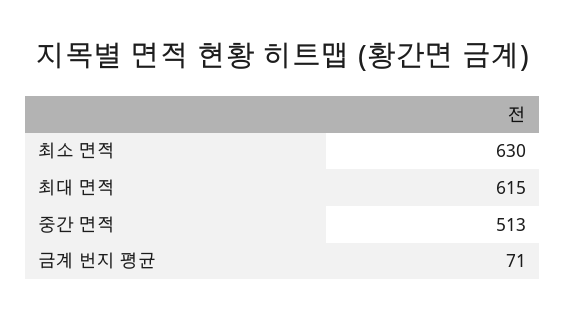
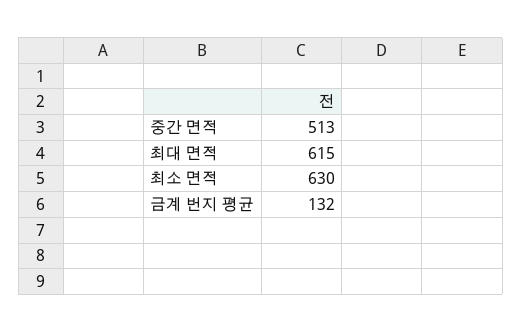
  {
    "최소 면적": 630,
    "최대 면적": 615,
    "중간 면적": 513,
-   "금계 번지 평균": 71
+   "금계 번지 평균": 132
  }

